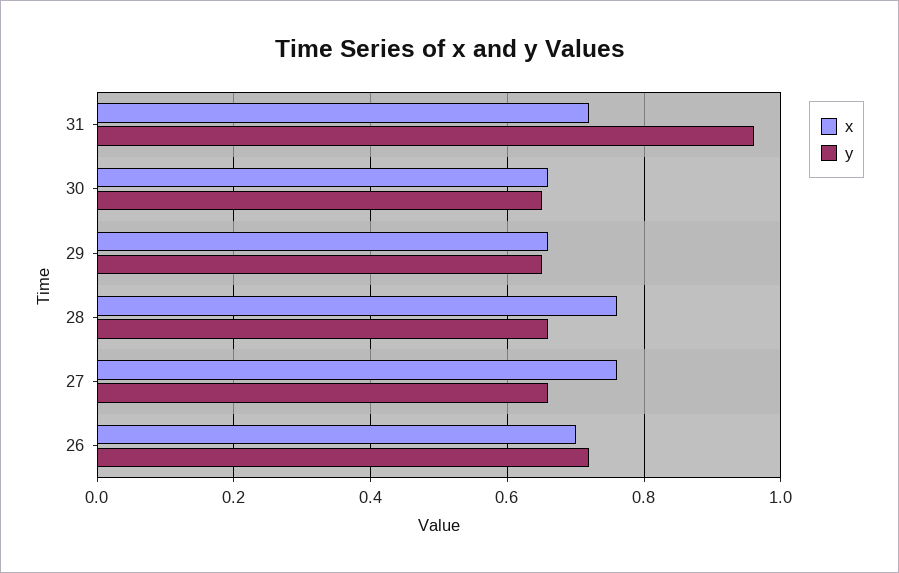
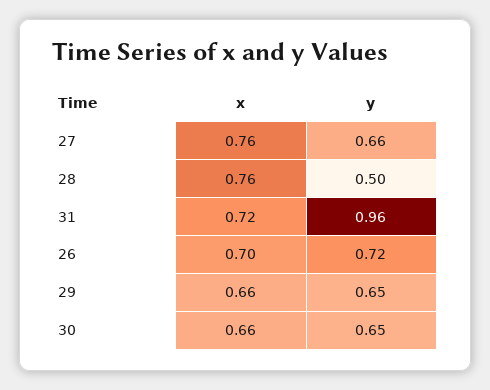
  {
    "x": {
      "31": 0.72,
      "30": 0.66,
      "29": 0.66,
      "28": 0.76,
      "27": 0.76,
      "26": 0.7
    },
    "y": {
      "31": 0.96,
      "30": 0.65,
      "29": 0.65,
-     "28": 0.65,
+     "28": 0.5,
      "27": 0.66,
      "26": 0.72
    }
  }

